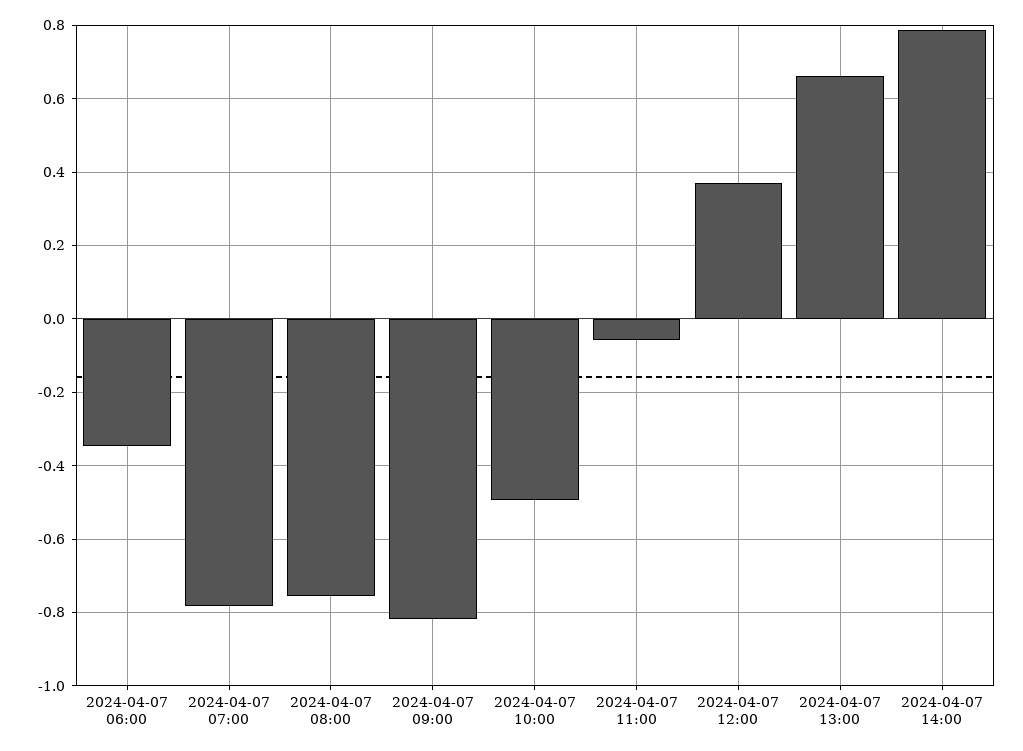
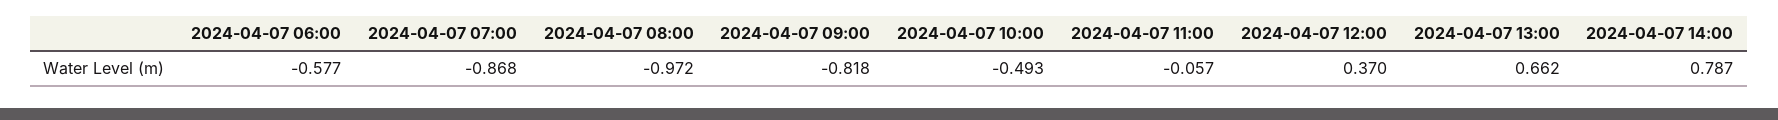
  {
-   "2024-04-07 06:00": -0.34,
+   "2024-04-07 06:00": -0.577,
-   "2024-04-07 07:00": -0.78,
+   "2024-04-07 07:00": -0.868,
-   "2024-04-07 08:00": -0.76,
+   "2024-04-07 08:00": -0.972,
    "2024-04-07 09:00": -0.818,
    "2024-04-07 10:00": -0.493,
    "2024-04-07 11:00": -0.057,
    "2024-04-07 12:00": 0.37,
    "2024-04-07 13:00": 0.662,
    "2024-04-07 14:00": 0.787
  }

